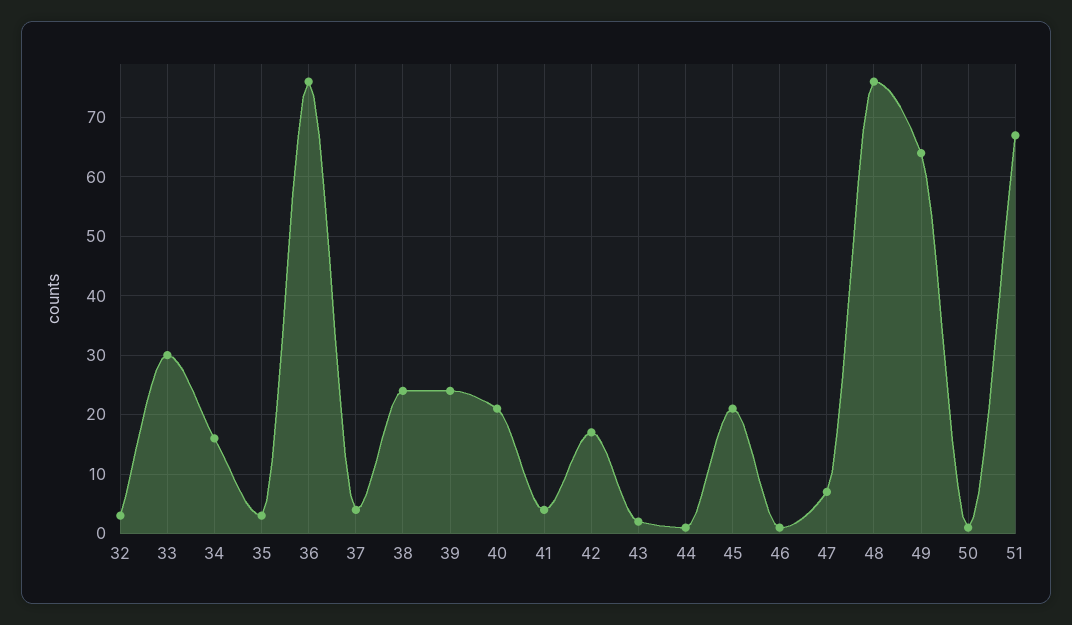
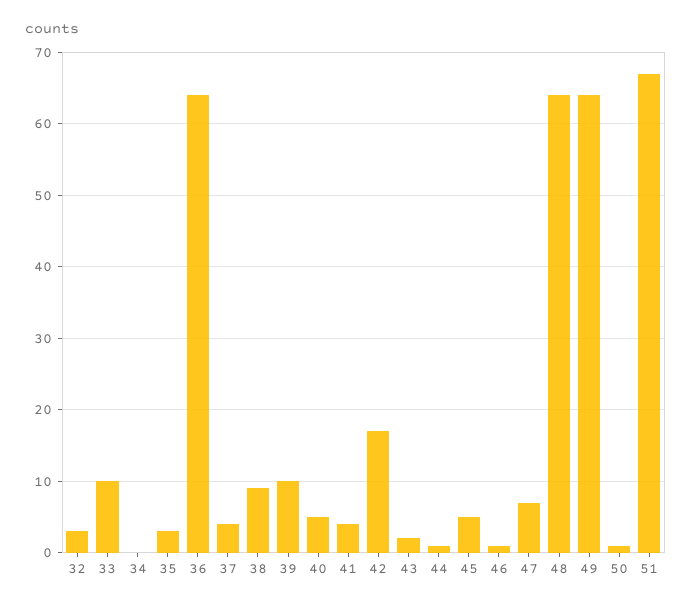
  {
    "32": 3,
-   "33": 30,
+   "33": 10,
-   "34": 15,
+   "34": 0,
    "35": 3,
-   "36": 75,
+   "36": 64,
    "37": 4,
-   "38": 25,
+   "38": 9,
-   "39": 25,
+   "39": 10,
-   "40": 20,
+   "40": 5,
    "41": 4,
    "42": 17,
    "43": 2,
    "44": 1,
-   "45": 20,
+   "45": 5,
    "46": 1,
    "47": 7,
-   "48": 75,
+   "48": 64,
    "49": 64,
    "50": 1,
    "51": 67
  }

